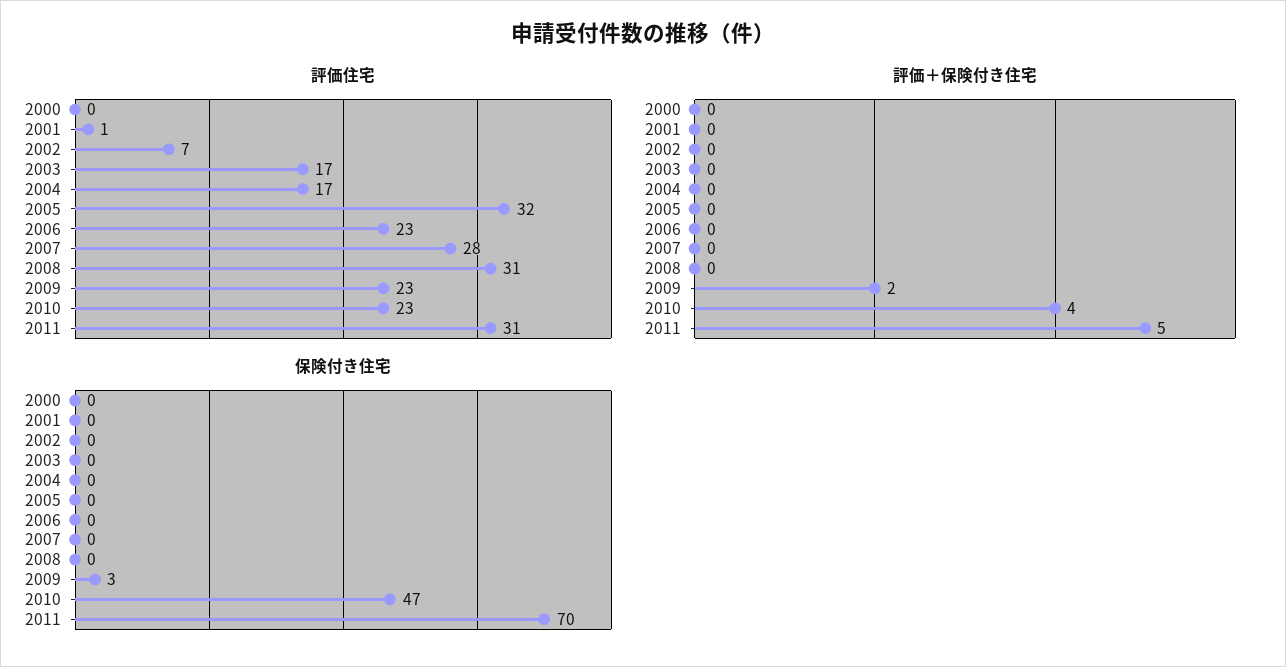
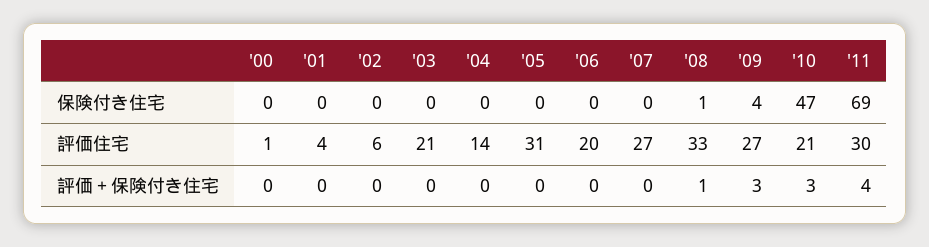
  {
    "評価住宅": {
-     "2000": 0,
+     "2000": 1,
-     "2001": 1,
+     "2001": 4,
-     "2002": 7,
+     "2002": 6,
-     "2003": 17,
+     "2003": 21,
-     "2004": 17,
+     "2004": 14,
-     "2005": 32,
+     "2005": 31,
-     "2006": 23,
+     "2006": 20,
-     "2007": 28,
+     "2007": 27,
-     "2008": 31,
+     "2008": 33,
-     "2009": 23,
+     "2009": 27,
-     "2010": 23,
+     "2010": 21,
-     "2011": 31
+     "2011": 30
    },
    "評価＋保険付き住宅": {
      "2000": 0,
      "2001": 0,
      "2002": 0,
      "2003": 0,
      "2004": 0,
      "2005": 0,
      "2006": 0,
      "2007": 0,
-     "2008": 0,
+     "2008": 1,
-     "2009": 2,
+     "2009": 3,
-     "2010": 4,
+     "2010": 3,
-     "2011": 5
+     "2011": 4
    },
    "保険付き住宅": {
      "2000": 0,
      "2001": 0,
      "2002": 0,
      "2003": 0,
      "2004": 0,
      "2005": 0,
      "2006": 0,
      "2007": 0,
-     "2008": 0,
+     "2008": 1,
-     "2009": 3,
+     "2009": 4,
      "2010": 47,
-     "2011": 70
+     "2011": 69
    }
  }

